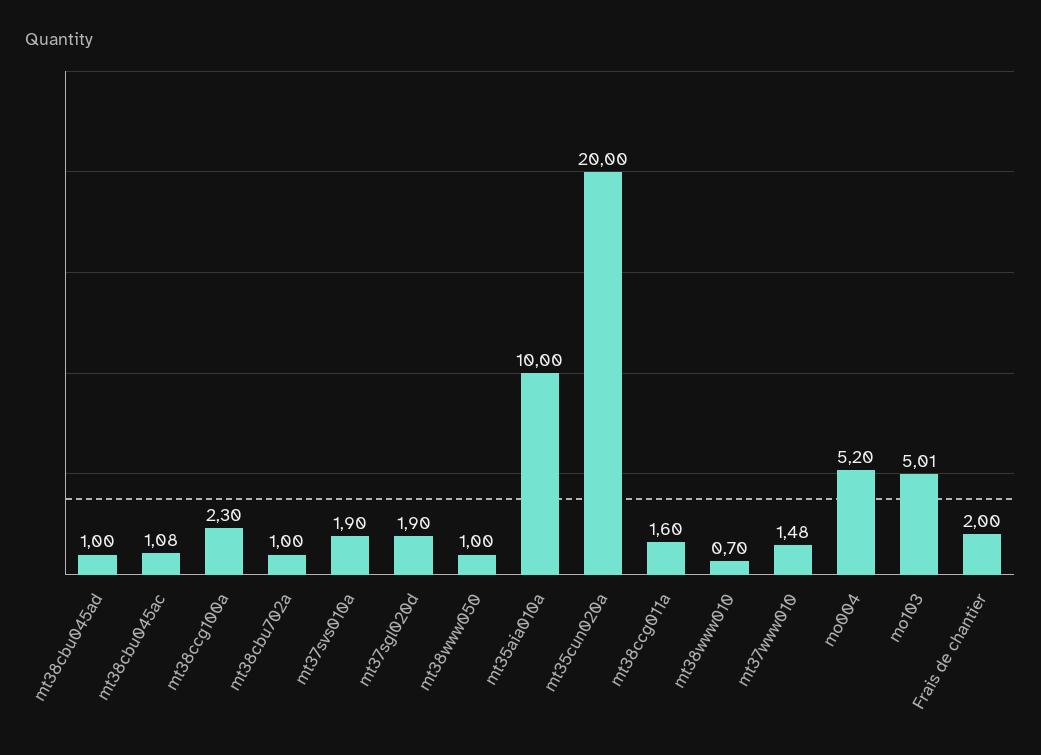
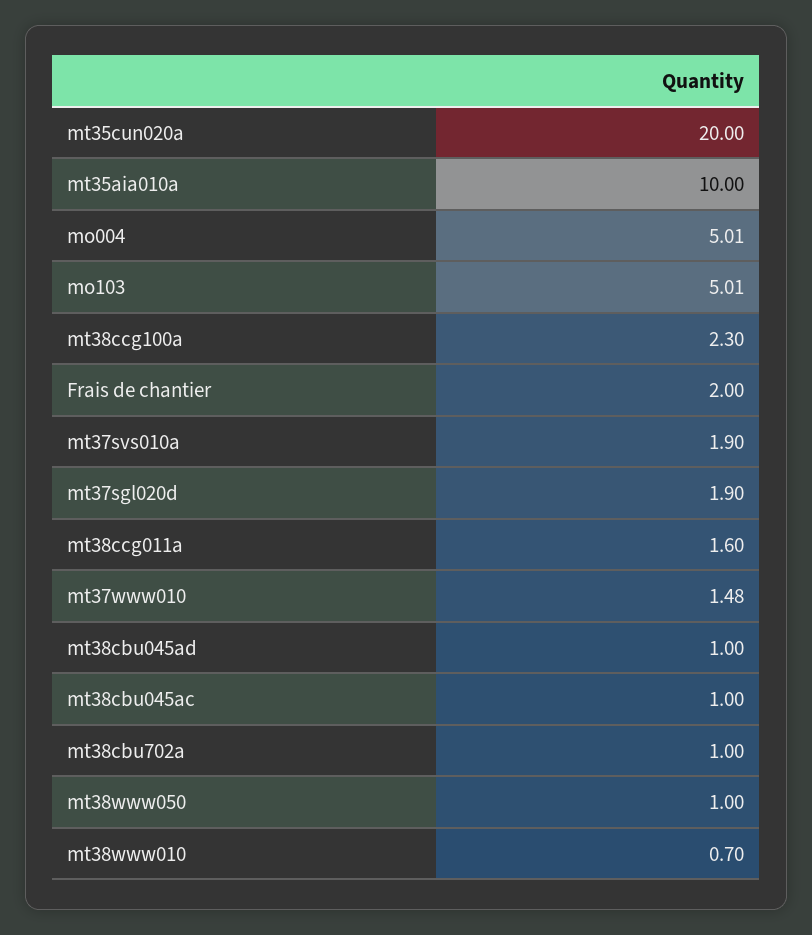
  {
    "mt38cbu045ad": 1,
-   "mt38cbu045ac": 1.08,
+   "mt38cbu045ac": 1,
    "mt38ccg100a": 2.3,
    "mt38cbu702a": 1,
    "mt37svs010a": 1.9,
    "mt37sgl020d": 1.9,
    "mt38www050": 1,
    "mt35aia010a": 10,
    "mt35cun020a": 20,
    "mt38ccg011a": 1.6,
    "mt38www010": 0.7,
    "mt37www010": 1.48,
-   "mo004": 5.2,
+   "mo004": 5.01,
    "mo103": 5.01,
    "Frais de chantier": 2
  }

